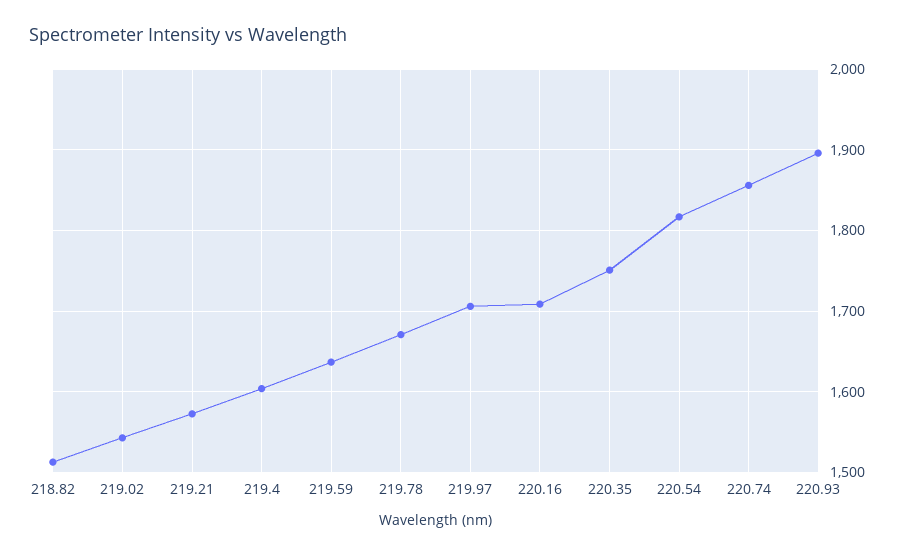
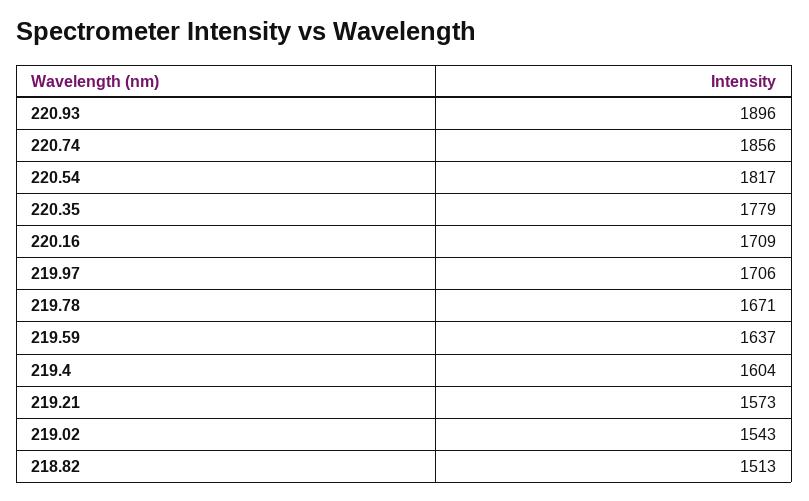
  {
    "218.82": 1513,
    "219.02": 1543,
    "219.21": 1573,
    "219.4": 1604,
    "219.59": 1637,
    "219.78": 1671,
    "219.97": 1706,
    "220.16": 1709,
-   "220.35": 1750,
+   "220.35": 1779,
    "220.54": 1817,
    "220.74": 1856,
    "220.93": 1896
  }

